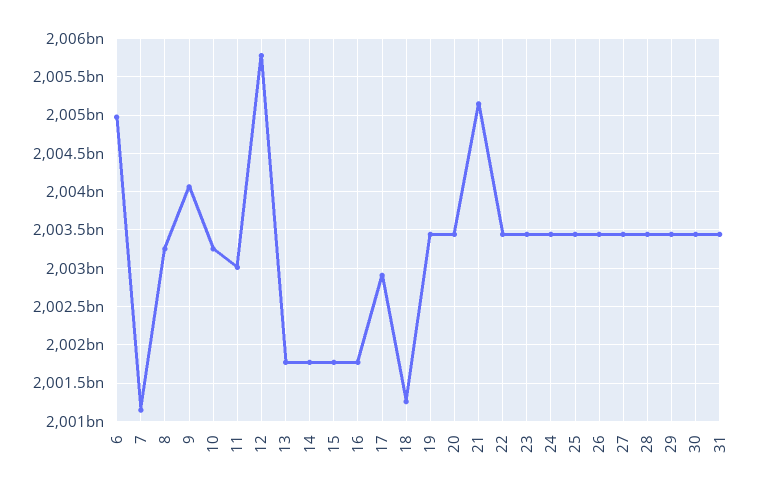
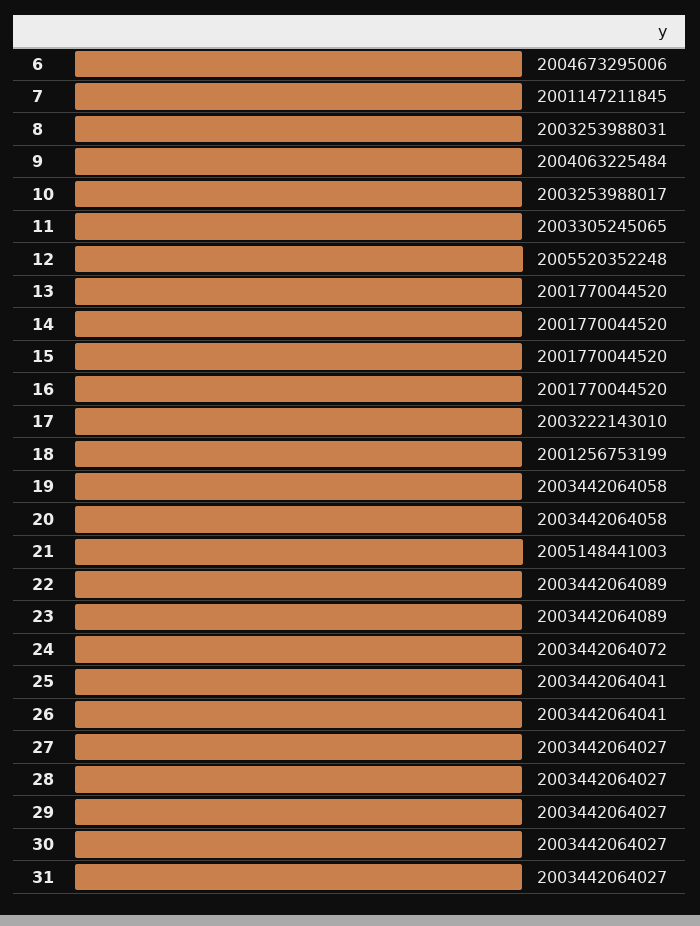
  {
-   "6": 2005000000000,
+   "6": 2004673295006,
    "7": 2001147211845,
    "8": 2003253988031,
    "9": 2004063225484,
    "10": 2003253988017,
-   "11": 2003000000000,
+   "11": 2003305245065,
-   "12": 2005800000000,
+   "12": 2005520352248,
    "13": 2001770044520,
    "14": 2001770044520,
    "15": 2001770044520,
    "16": 2001770044520,
-   "17": 2002900000000,
+   "17": 2003222143010,
    "18": 2001256753199,
    "19": 2003442064058,
    "20": 2003442064058,
    "21": 2005148441003,
    "22": 2003442064089,
    "23": 2003442064089,
    "24": 2003442064072,
    "25": 2003442064041,
    "26": 2003442064041,
    "27": 2003442064027,
    "28": 2003442064027,
    "29": 2003442064027,
    "30": 2003442064027,
    "31": 2003442064027
  }

